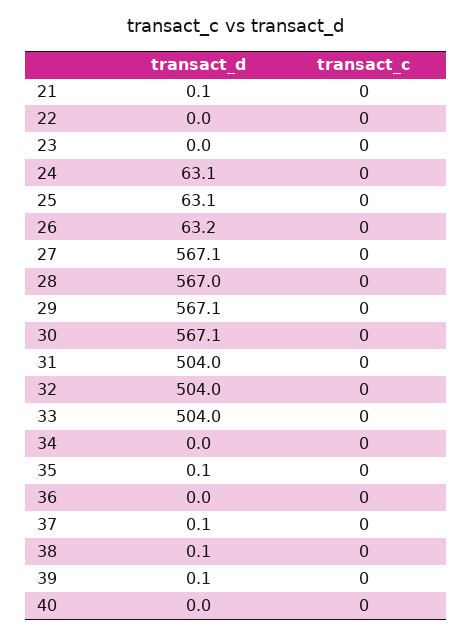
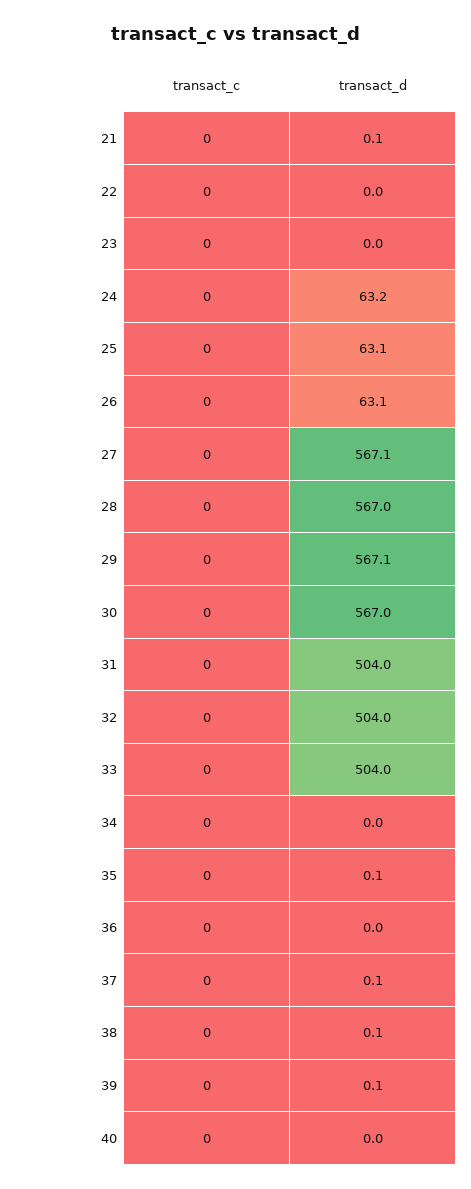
  {
    "transact_d": {
      "21": 0.1,
      "22": 0,
      "23": 0,
-     "24": 63.1,
+     "24": 63.2,
      "25": 63.1,
-     "26": 63.2,
+     "26": 63.1,
      "27": 567.1,
      "28": 567,
      "29": 567.1,
-     "30": 567.1,
+     "30": 567,
      "31": 504,
      "32": 504,
      "33": 504,
      "34": 0,
      "35": 0.1,
      "36": 0,
      "37": 0.1,
      "38": 0.1,
      "39": 0.1,
      "40": 0
    },
    "transact_c": {
      "21": 0,
      "22": 0,
      "23": 0,
      "24": 0,
      "25": 0,
      "26": 0,
      "27": 0,
      "28": 0,
      "29": 0,
      "30": 0,
      "31": 0,
      "32": 0,
      "33": 0,
      "34": 0,
      "35": 0,
      "36": 0,
      "37": 0,
      "38": 0,
      "39": 0,
      "40": 0
    }
  }

